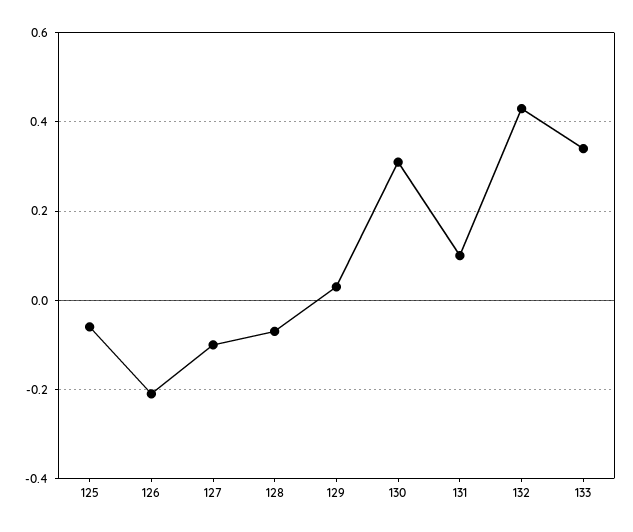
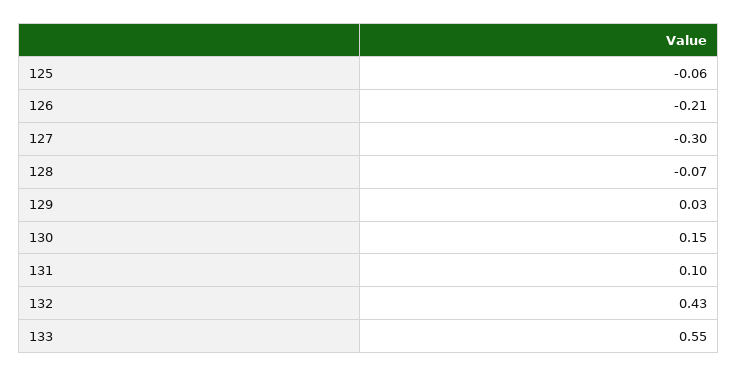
  {
    "125": -0.06,
    "126": -0.21,
-   "127": -0.1,
+   "127": -0.3,
    "128": -0.07,
    "129": 0.03,
-   "130": 0.3,
+   "130": 0.15,
    "131": 0.1,
    "132": 0.43,
-   "133": 0.35
+   "133": 0.55
  }

